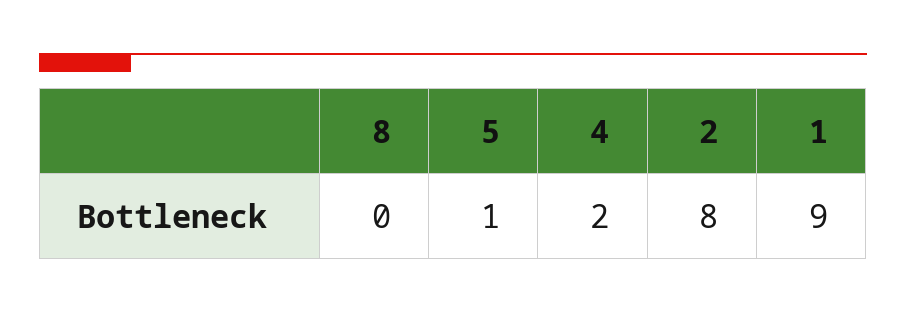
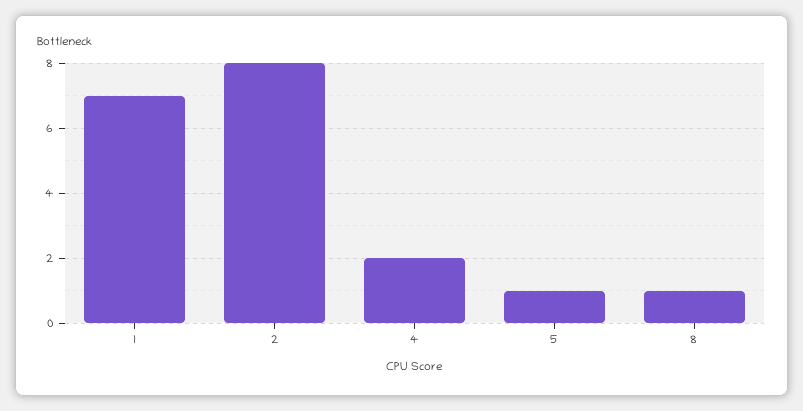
  {
-   "8": 0,
+   "8": 1,
    "5": 1,
    "4": 2,
    "2": 8,
-   "1": 9
+   "1": 7
  }

